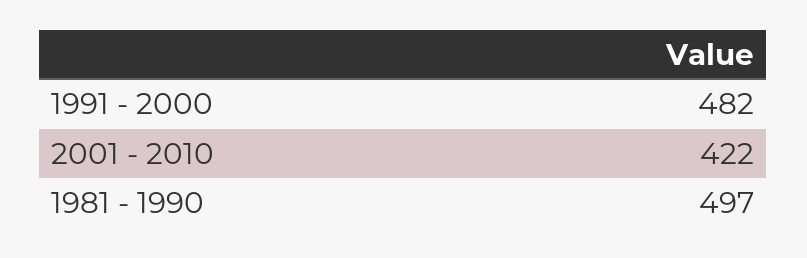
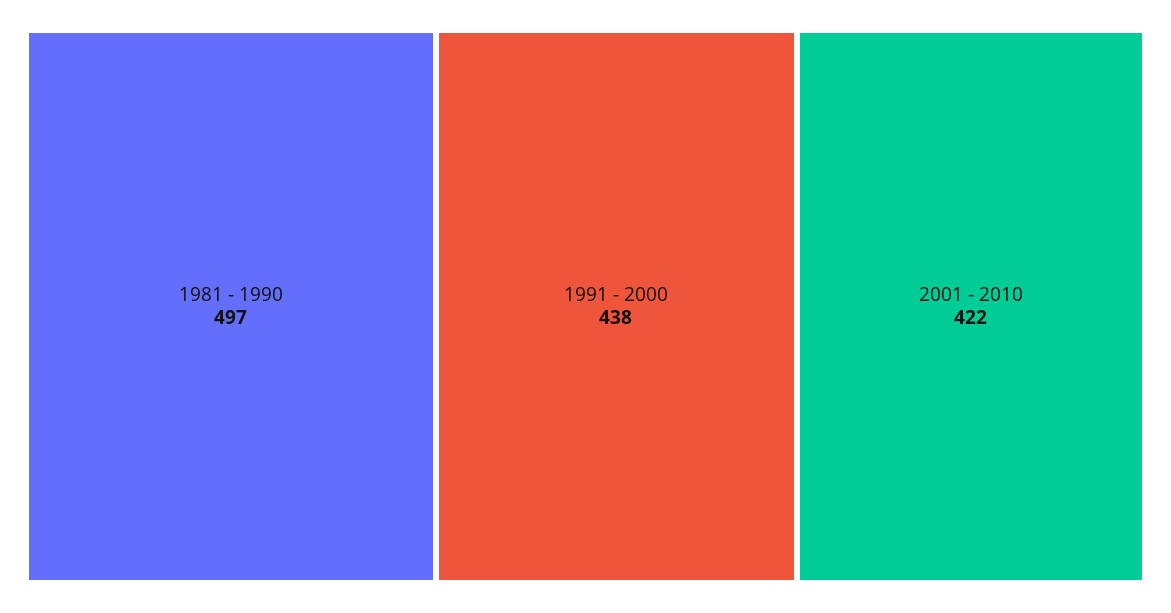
  {
-   "1991 - 2000": 482,
+   "1991 - 2000": 438,
    "2001 - 2010": 422,
    "1981 - 1990": 497
  }

